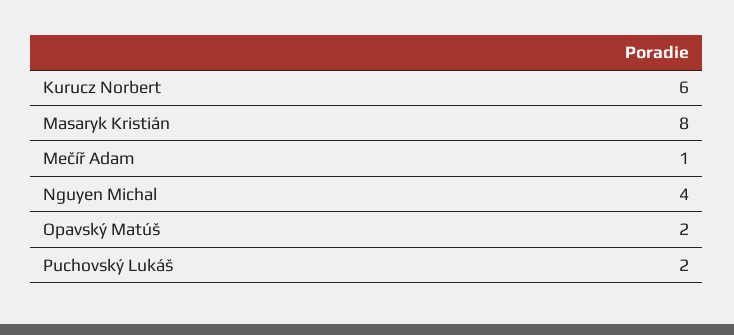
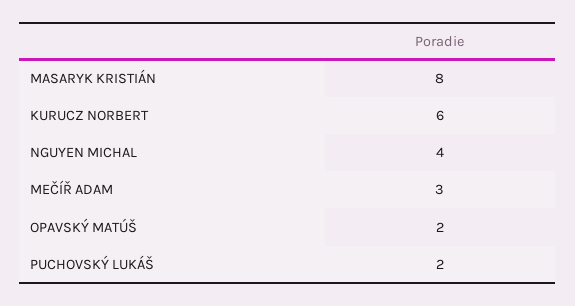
  {
    "Kurucz Norbert": 6,
    "Masaryk Kristián": 8,
-   "Mečíř Adam": 1,
+   "Mečíř Adam": 3,
    "Nguyen Michal": 4,
    "Opavský Matúš": 2,
    "Puchovský Lukáš": 2
  }

